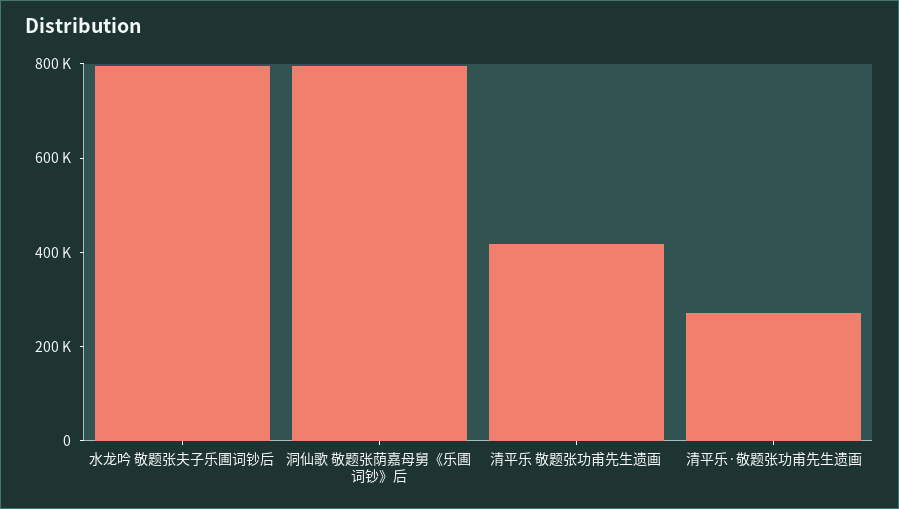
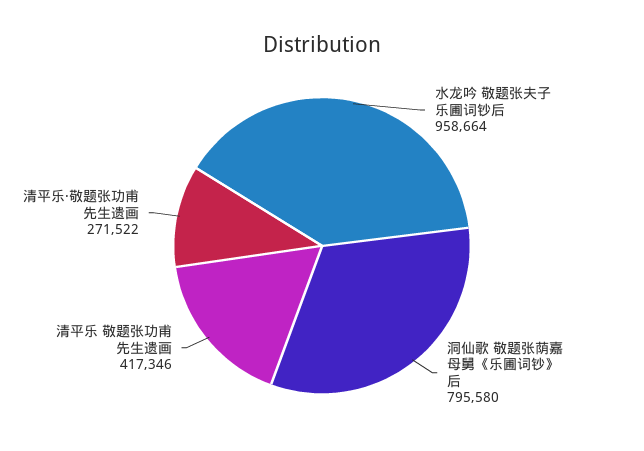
  {
-   "水龙吟 敬题张夫子乐圃词钞后": 800000,
+   "水龙吟 敬题张夫子乐圃词钞后": 958664,
    "洞仙歌 敬题张荫嘉母舅《乐圃词钞》后": 795580,
    "清平乐 敬题张功甫先生遗画": 417346,
    "清平乐·敬题张功甫先生遗画": 271522
  }

